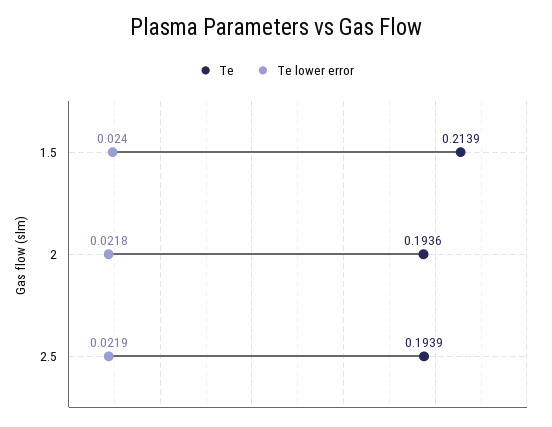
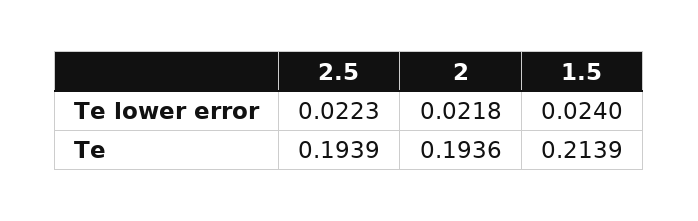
  {
    "Te": {
      "1.5": 0.2139,
      "2": 0.1936,
      "2.5": 0.1939
    },
    "Te lower error": {
      "1.5": 0.024,
      "2": 0.0218,
-     "2.5": 0.0219
+     "2.5": 0.0223
    }
  }

